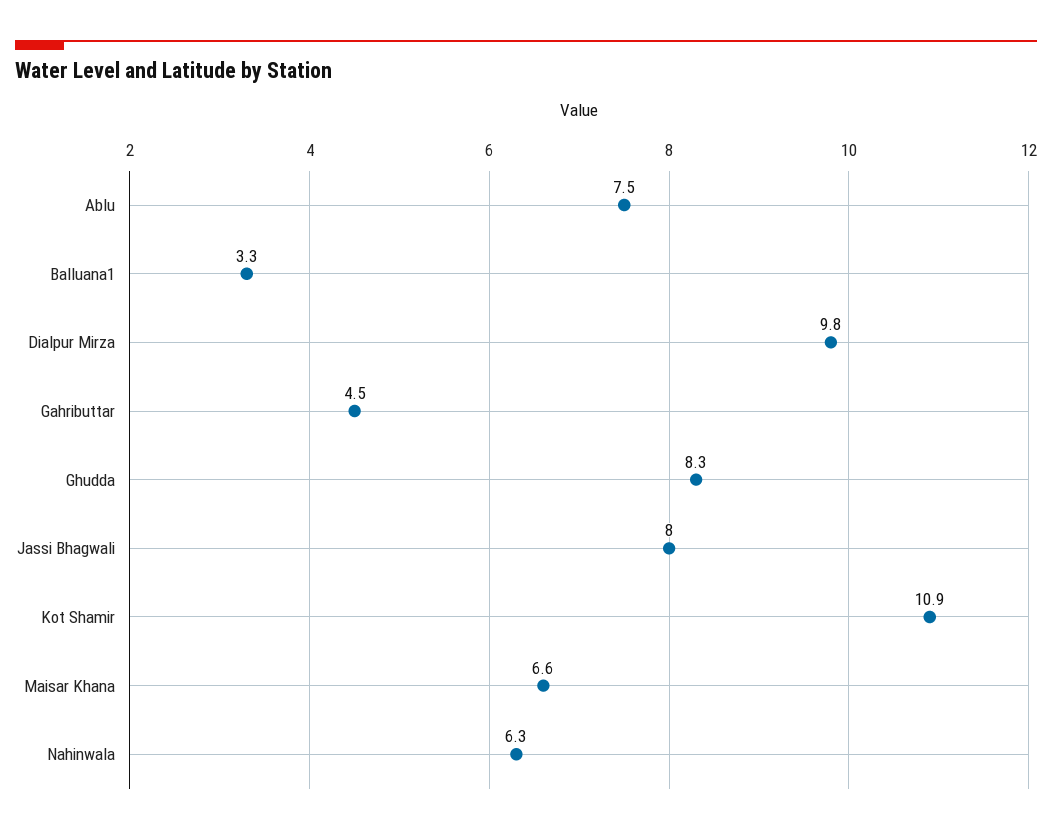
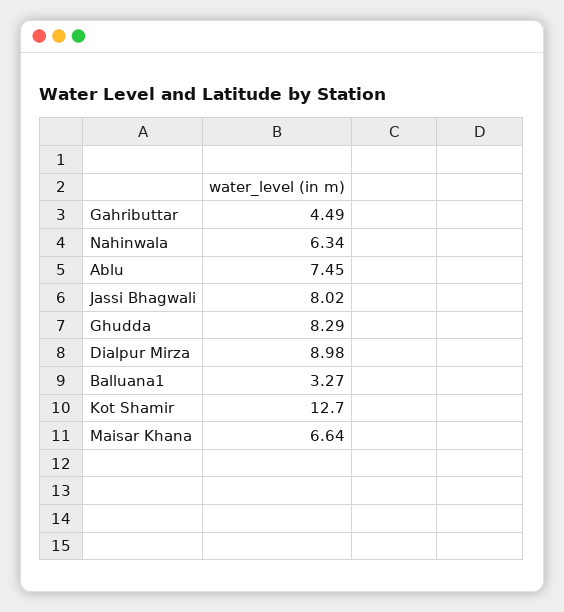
  {
    "Ablu": 7.45,
    "Balluana1": 3.27,
-   "Dialpur Mirza": 9.8,
+   "Dialpur Mirza": 8.98,
    "Gahributtar": 4.49,
    "Ghudda": 8.29,
    "Jassi Bhagwali": 8.02,
-   "Kot Shamir": 10.9,
+   "Kot Shamir": 12.7,
    "Maisar Khana": 6.64,
    "Nahinwala": 6.34
  }

